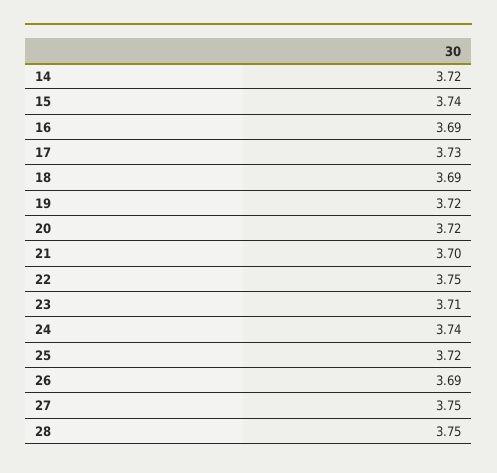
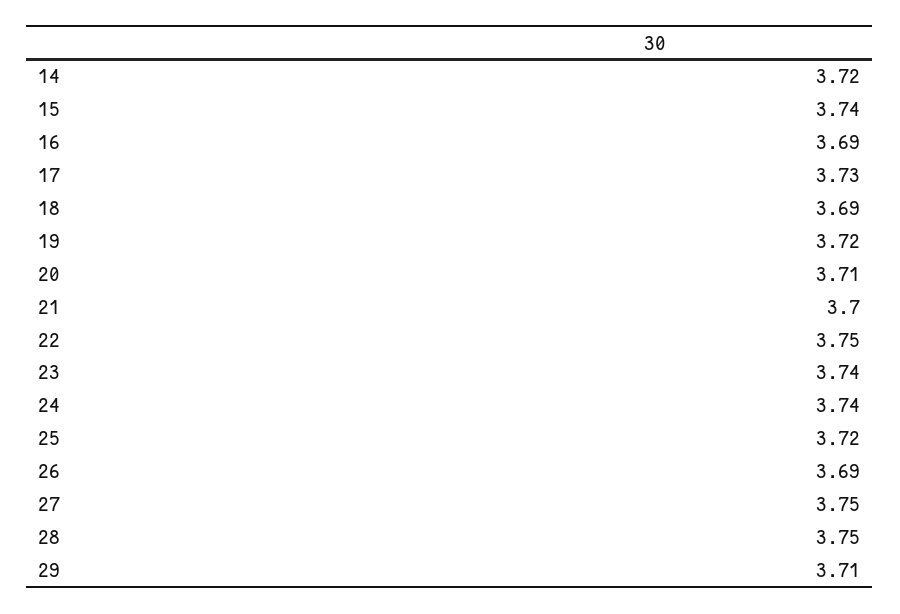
  {
    "14": 3.72,
    "15": 3.74,
    "16": 3.69,
    "17": 3.73,
    "18": 3.69,
    "19": 3.72,
-   "20": 3.72,
+   "20": 3.71,
    "21": 3.7,
    "22": 3.75,
-   "23": 3.71,
+   "23": 3.74,
    "24": 3.74,
    "25": 3.72,
    "26": 3.69,
    "27": 3.75,
-   "28": 3.75
+   "28": 3.75,
+   "29": 3.71
  }

